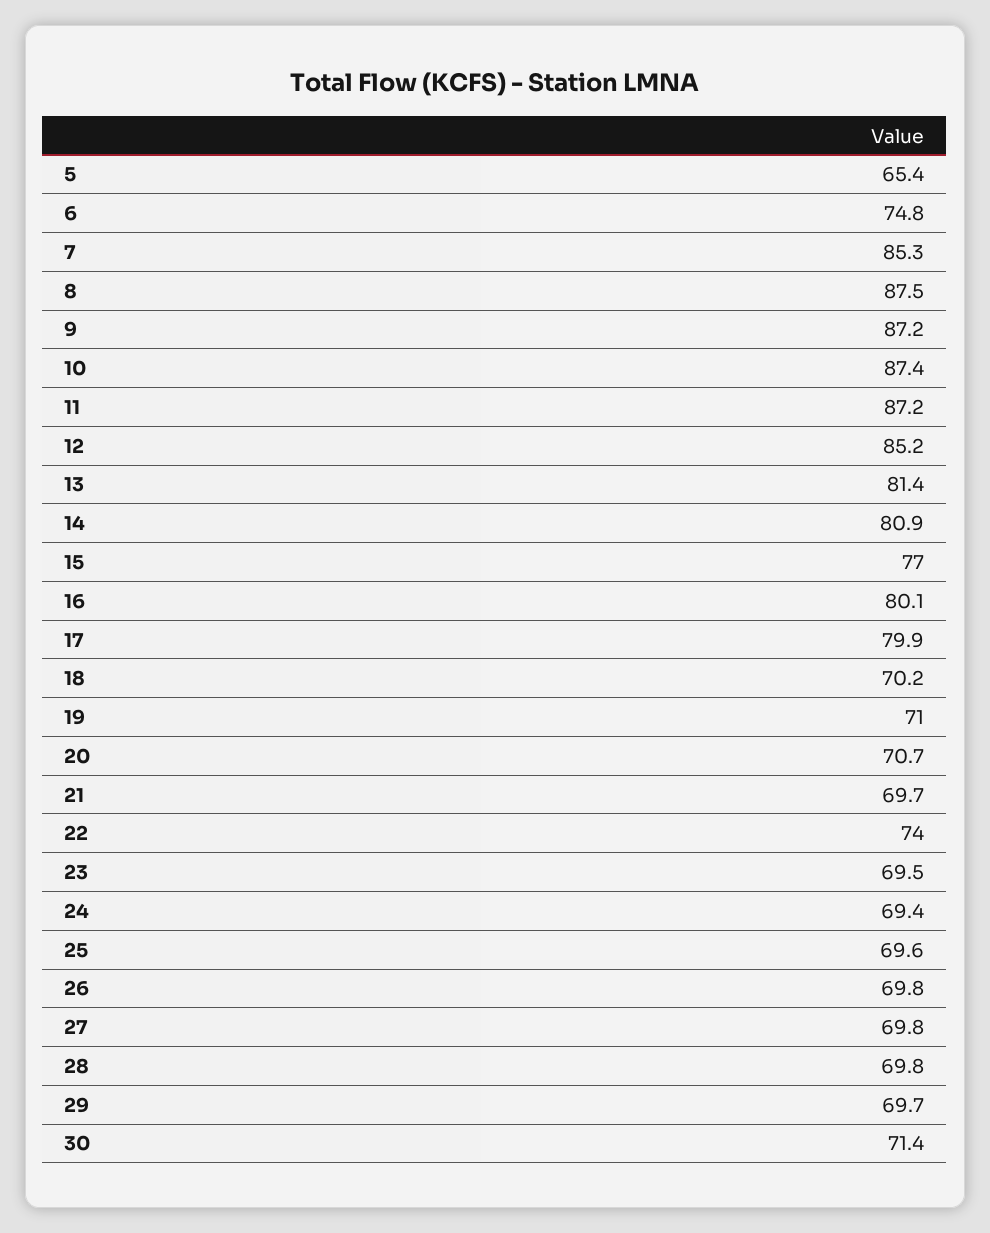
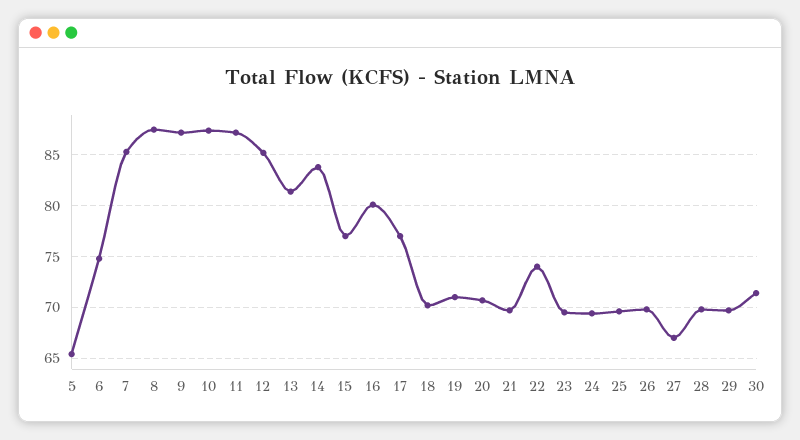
  {
    "5": 65.4,
    "6": 74.8,
    "7": 85.3,
    "8": 87.5,
    "9": 87.2,
    "10": 87.4,
    "11": 87.2,
    "12": 85.2,
    "13": 81.4,
-   "14": 80.9,
+   "14": 84,
    "15": 77,
    "16": 80.1,
-   "17": 79.9,
+   "17": 77,
    "18": 70.2,
    "19": 71,
    "20": 70.7,
    "21": 69.7,
    "22": 74,
    "23": 69.5,
    "24": 69.4,
    "25": 69.6,
    "26": 69.8,
-   "27": 69.8,
+   "27": 67,
    "28": 69.8,
    "29": 69.7,
    "30": 71.4
  }

